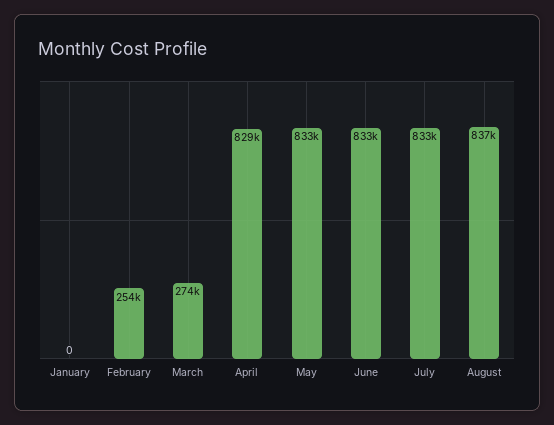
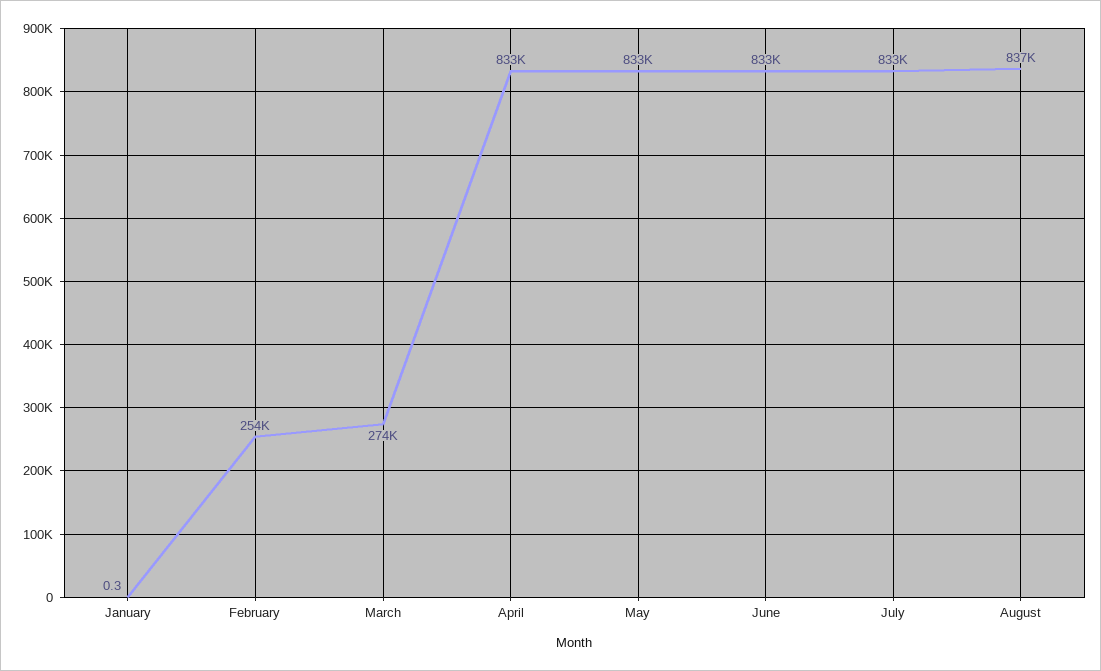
  {
-   "January": 0,
+   "January": 0.3,
    "February": 254000,
    "March": 274000,
-   "April": 829000,
+   "April": 833000,
    "May": 833000,
    "June": 833000,
    "July": 833000,
    "August": 837000
  }

